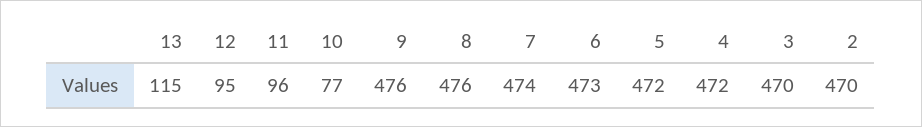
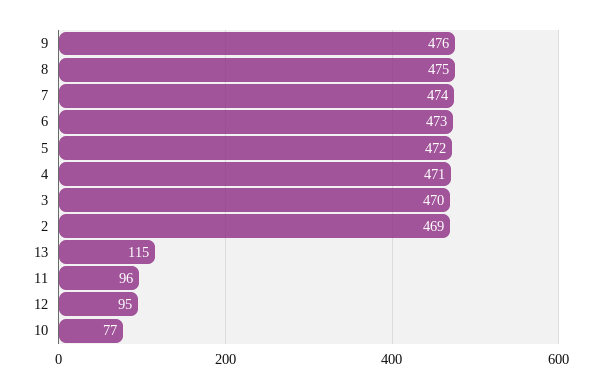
  {
    "13": 115,
    "12": 95,
    "11": 96,
    "10": 77,
    "9": 476,
-   "8": 476,
+   "8": 475,
    "7": 474,
    "6": 473,
    "5": 472,
-   "4": 472,
+   "4": 471,
    "3": 470,
-   "2": 470
+   "2": 469
  }

